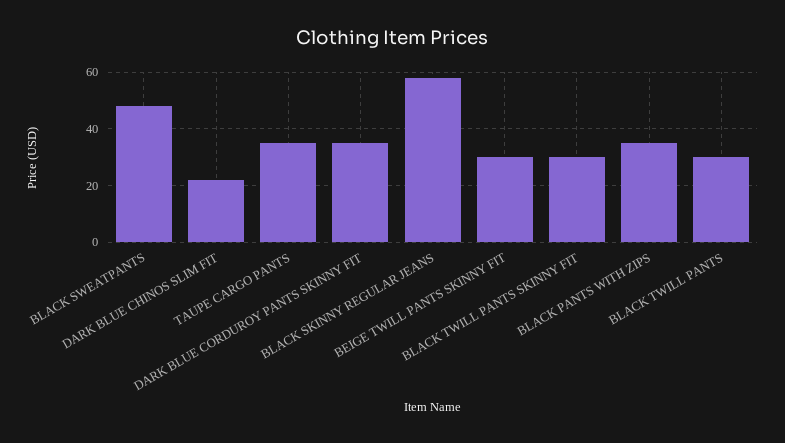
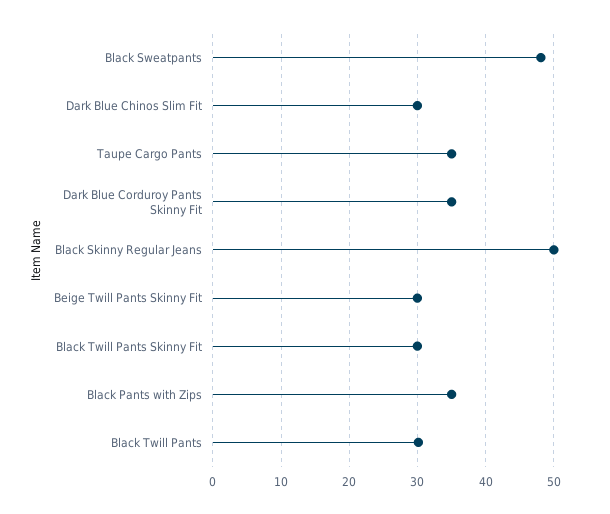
  {
    "BLACK SWEATPANTS": 48,
-   "DARK BLUE CHINOS SLIM FIT": 22.5,
+   "DARK BLUE CHINOS SLIM FIT": 30,
    "TAUPE CARGO PANTS": 35,
    "DARK BLUE CORDUROY PANTS SKINNY FIT": 35,
-   "BLACK SKINNY REGULAR JEANS": 57.5,
+   "BLACK SKINNY REGULAR JEANS": 50,
    "BEIGE TWILL PANTS SKINNY FIT": 30,
    "BLACK TWILL PANTS SKINNY FIT": 30,
    "BLACK PANTS WITH ZIPS": 35,
    "BLACK TWILL PANTS": 30
  }

